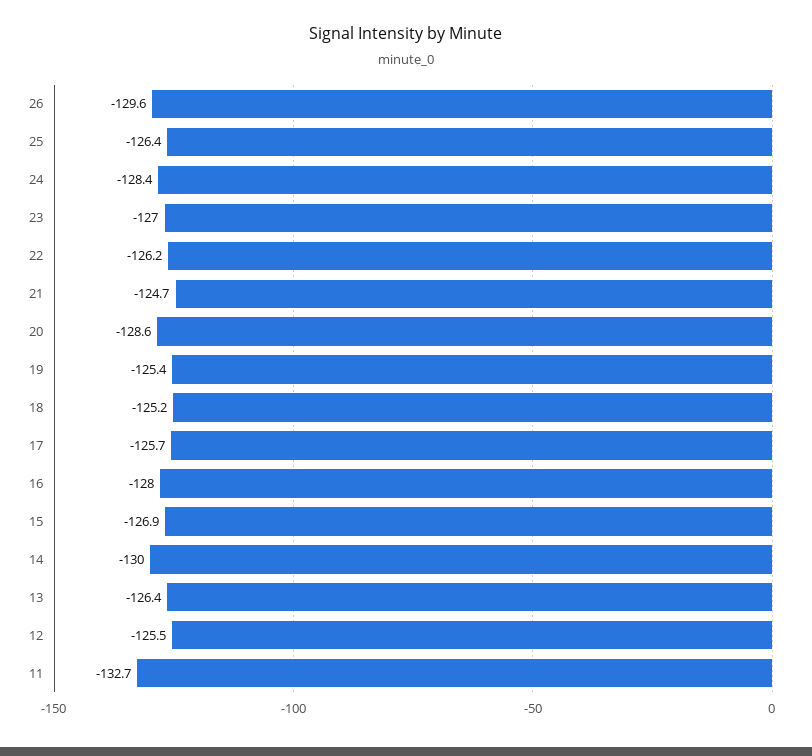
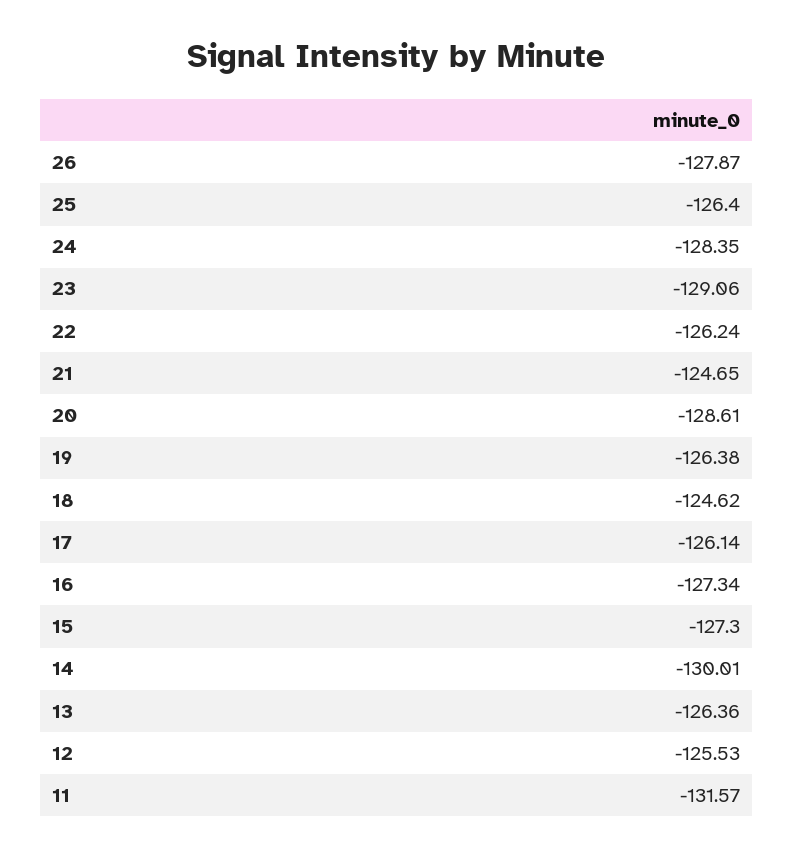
  {
-   "26": -129.6,
+   "26": -127.87,
    "25": -126.4,
    "24": -128.35,
-   "23": -127,
+   "23": -129.06,
    "22": -126.24,
    "21": -124.65,
    "20": -128.61,
-   "19": -125.4,
+   "19": -126.38,
-   "18": -125.2,
+   "18": -124.62,
-   "17": -125.7,
+   "17": -126.14,
-   "16": -128,
+   "16": -127.34,
-   "15": -126.9,
+   "15": -127.3,
    "14": -130.01,
    "13": -126.36,
    "12": -125.53,
-   "11": -132.7
+   "11": -131.57
  }

